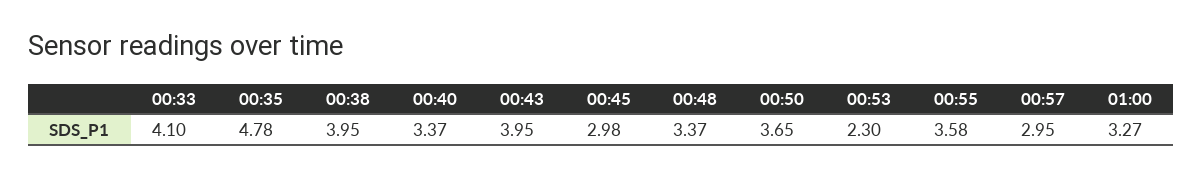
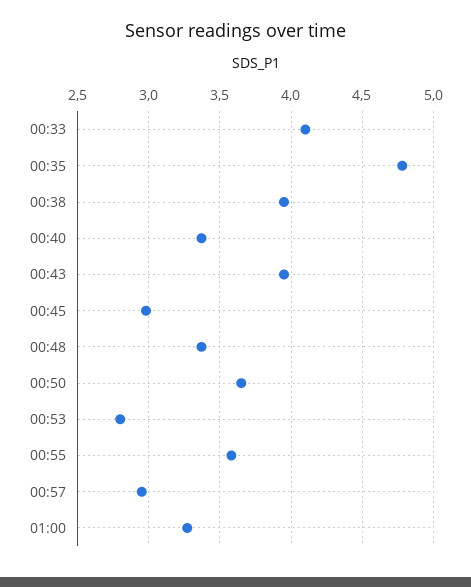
  {
    "00:33": 4.1,
    "00:35": 4.78,
    "00:38": 3.95,
    "00:40": 3.37,
    "00:43": 3.95,
    "00:45": 2.98,
    "00:48": 3.37,
    "00:50": 3.65,
-   "00:53": 2.3,
+   "00:53": 2.8,
    "00:55": 3.58,
    "00:57": 2.95,
    "01:00": 3.27
  }

